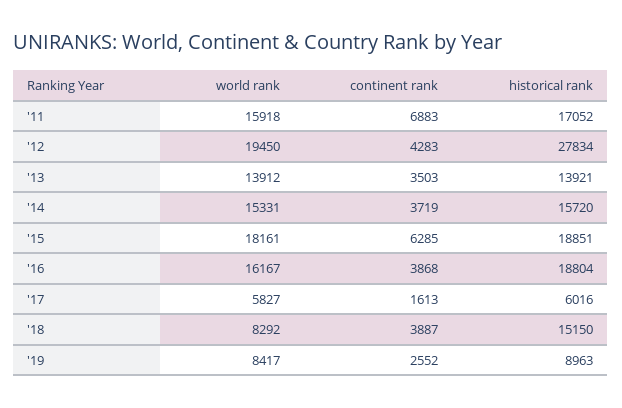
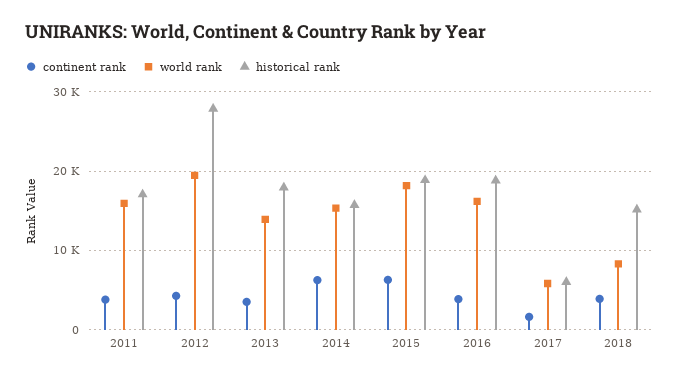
  {
    "world rank": {
      "'11": 15918,
      "'12": 19450,
      "'13": 13912,
      "'14": 15331,
      "'15": 18161,
      "'16": 16167,
      "'17": 5827,
-     "'18": 8292,
+     "'18": 8292
-     "'19": 8417
    },
    "continent rank": {
-     "'11": 6883,
+     "'11": 4000,
      "'12": 4283,
      "'13": 3503,
-     "'14": 3719,
+     "'14": 6000,
      "'15": 6285,
      "'16": 3868,
      "'17": 1613,
-     "'18": 3887,
+     "'18": 3887
-     "'19": 2552
    },
    "historical rank": {
      "'11": 17052,
      "'12": 27834,
-     "'13": 13921,
+     "'13": 18000,
      "'14": 15720,
      "'15": 18851,
      "'16": 18804,
      "'17": 6016,
-     "'18": 15150,
+     "'18": 15150
-     "'19": 8963
    }
  }

